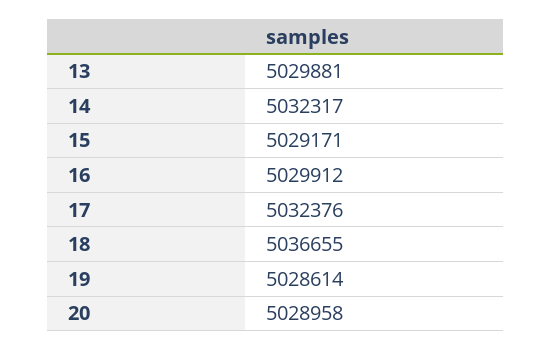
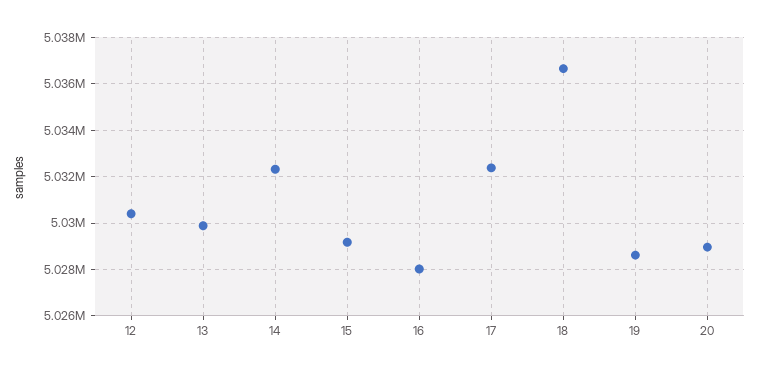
  {
    "13": 5029881,
    "14": 5032317,
    "15": 5029171,
-   "16": 5029912,
+   "16": 5028000,
    "17": 5032376,
    "18": 5036655,
    "19": 5028614,
-   "20": 5028958
+   "20": 5028958,
+   "12": 5030500
  }

